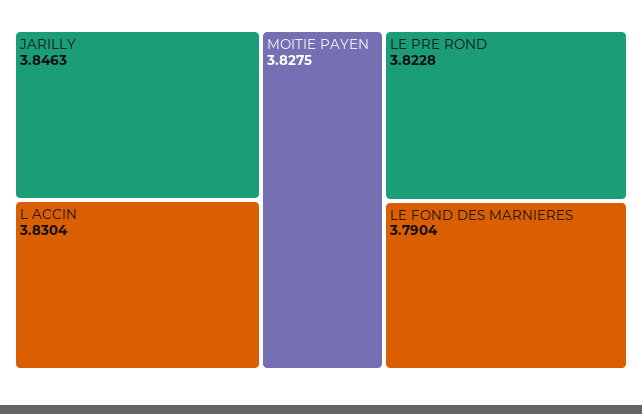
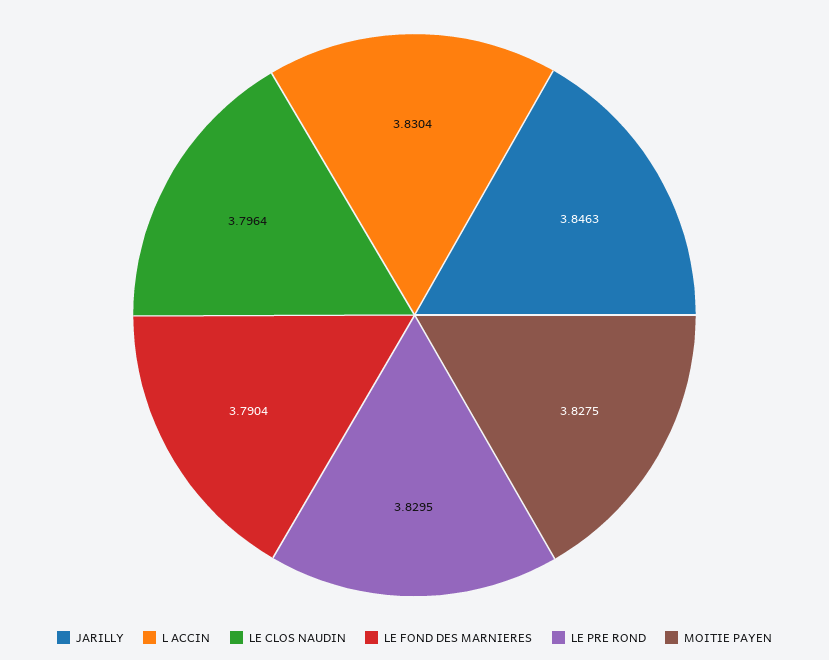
  {
    "JARILLY": 3.8463,
    "L ACCIN": 3.8304,
    "MOITIE PAYEN": 3.8275,
-   "LE PRE ROND": 3.8228,
+   "LE PRE ROND": 3.8295,
-   "LE FOND DES MARNIERES": 3.7904
+   "LE FOND DES MARNIERES": 3.7904,
+   "LE CLOS NAUDIN": 3.7964
  }

